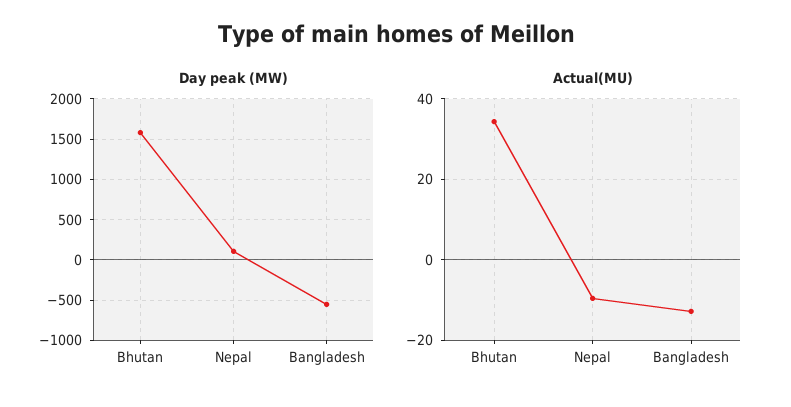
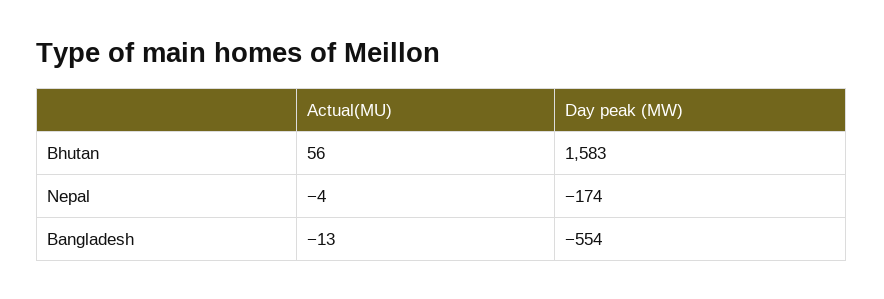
  {
    "Day peak (MW)": {
      "Bhutan": 1583,
-     "Nepal": 100,
+     "Nepal": -174,
      "Bangladesh": -554
    },
    "Actual(MU)": {
-     "Bhutan": 34,
+     "Bhutan": 56,
-     "Nepal": -10,
+     "Nepal": -4,
      "Bangladesh": -13
    }
  }

